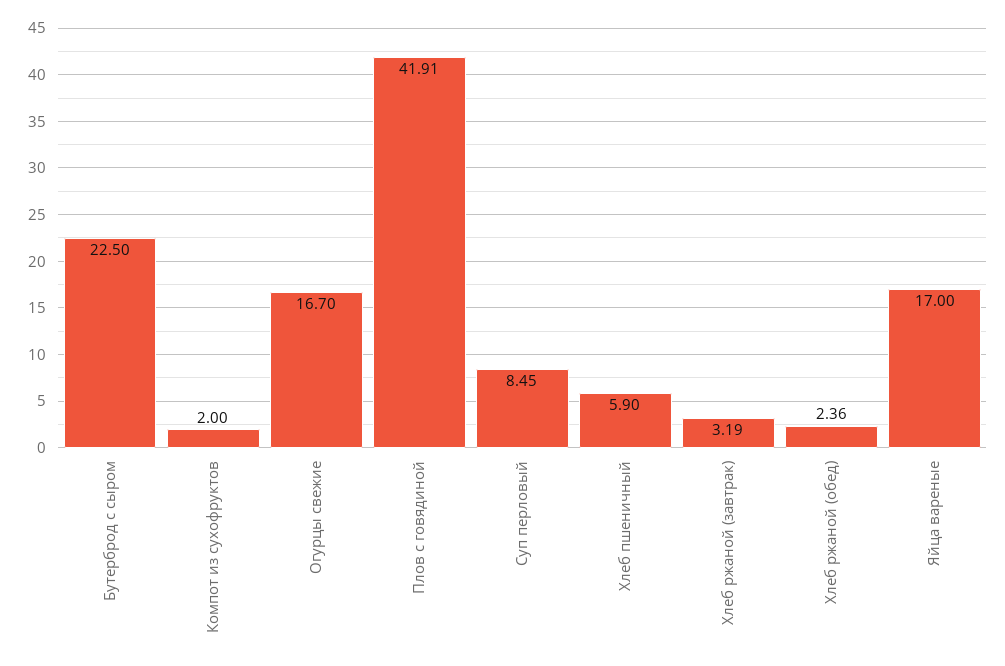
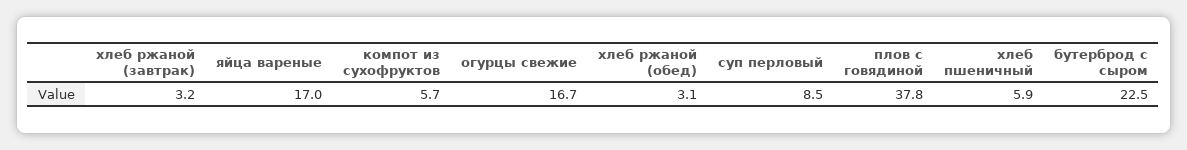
  {
    "Бутерброд с сыром": 22.5,
-   "Компот из сухофруктов": 2,
+   "Компот из сухофруктов": 5.7,
    "Огурцы свежие": 16.7,
-   "Плов с говядиной": 41.91,
+   "Плов с говядиной": 37.8,
    "Суп перловый": 8.45,
    "Хлеб пшеничный": 5.9,
    "Хлеб ржаной (завтрак)": 3.19,
-   "Хлеб ржаной (обед)": 2.36,
+   "Хлеб ржаной (обед)": 3.1,
    "Яйца вареные": 17
  }

